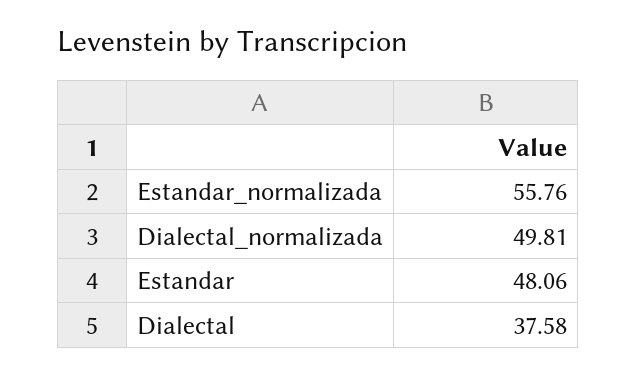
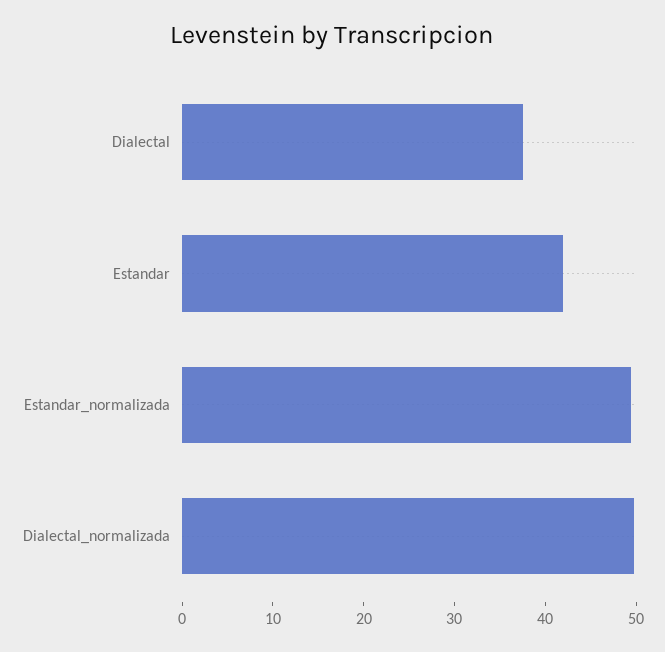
  {
-   "Estandar_normalizada": 55.76,
+   "Estandar_normalizada": 50,
    "Dialectal_normalizada": 49.81,
-   "Estandar": 48.06,
+   "Estandar": 42,
    "Dialectal": 37.58
  }

